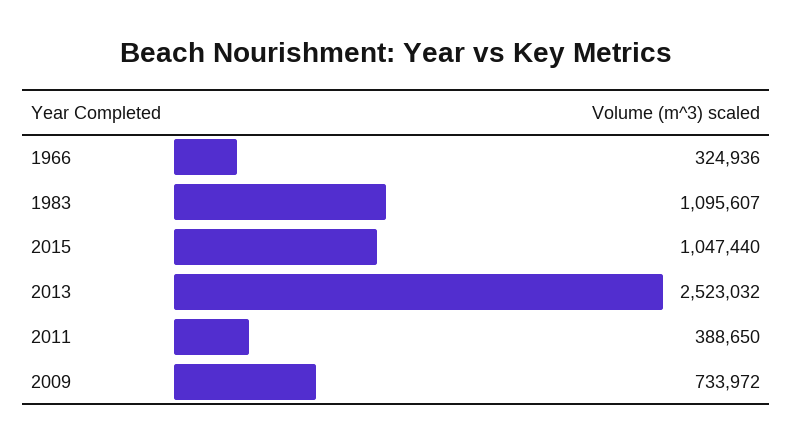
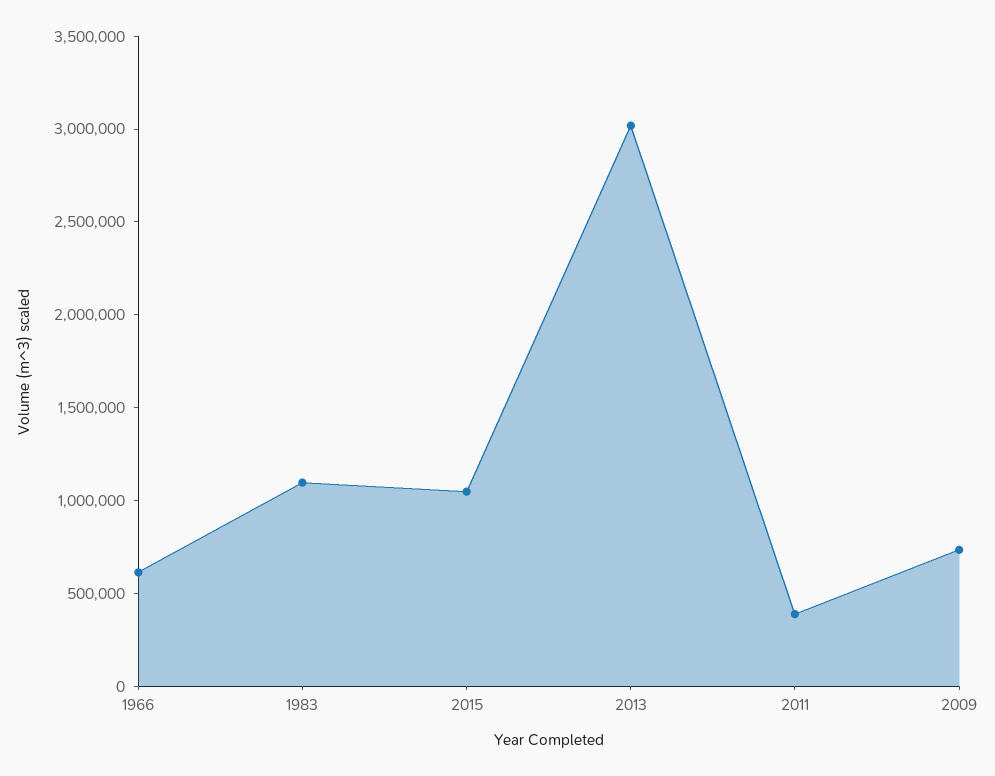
  {
-   "1966": 324936,
+   "1966": 600000,
    "1983": 1095607,
    "2015": 1047440,
-   "2013": 2523032,
+   "2013": 3000000,
    "2011": 388650,
    "2009": 733972
  }

